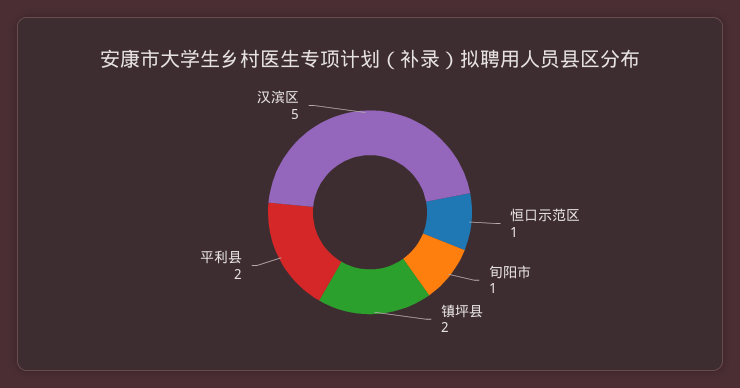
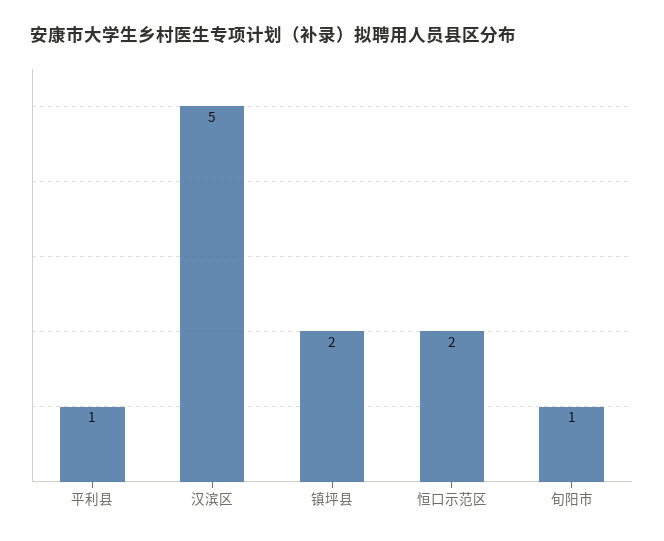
  {
-   "恒口示范区": 1,
+   "恒口示范区": 2,
    "旬阳市": 1,
    "镇坪县": 2,
-   "平利县": 2,
+   "平利县": 1,
    "汉滨区": 5
  }

